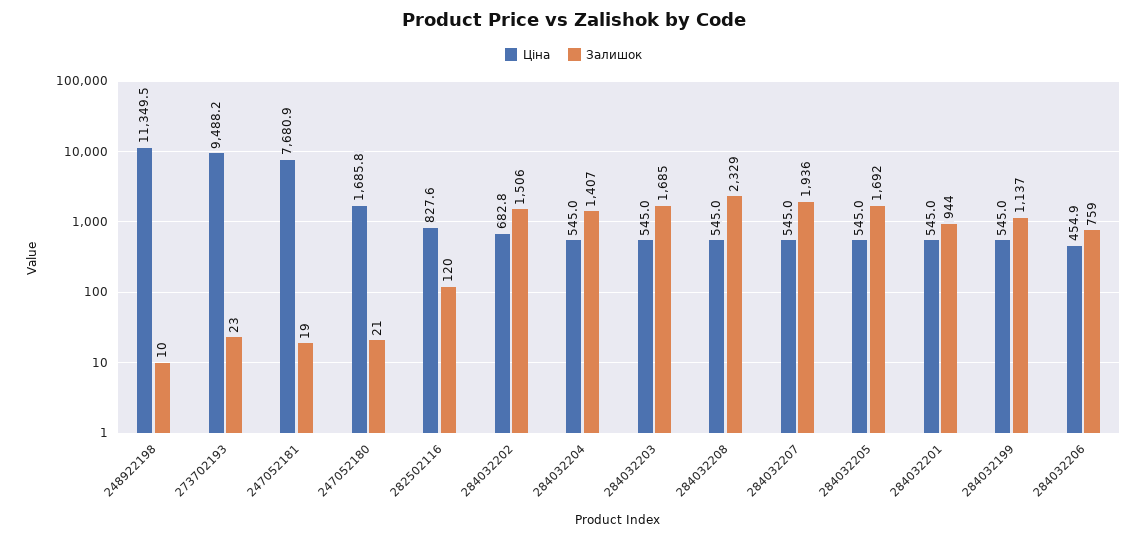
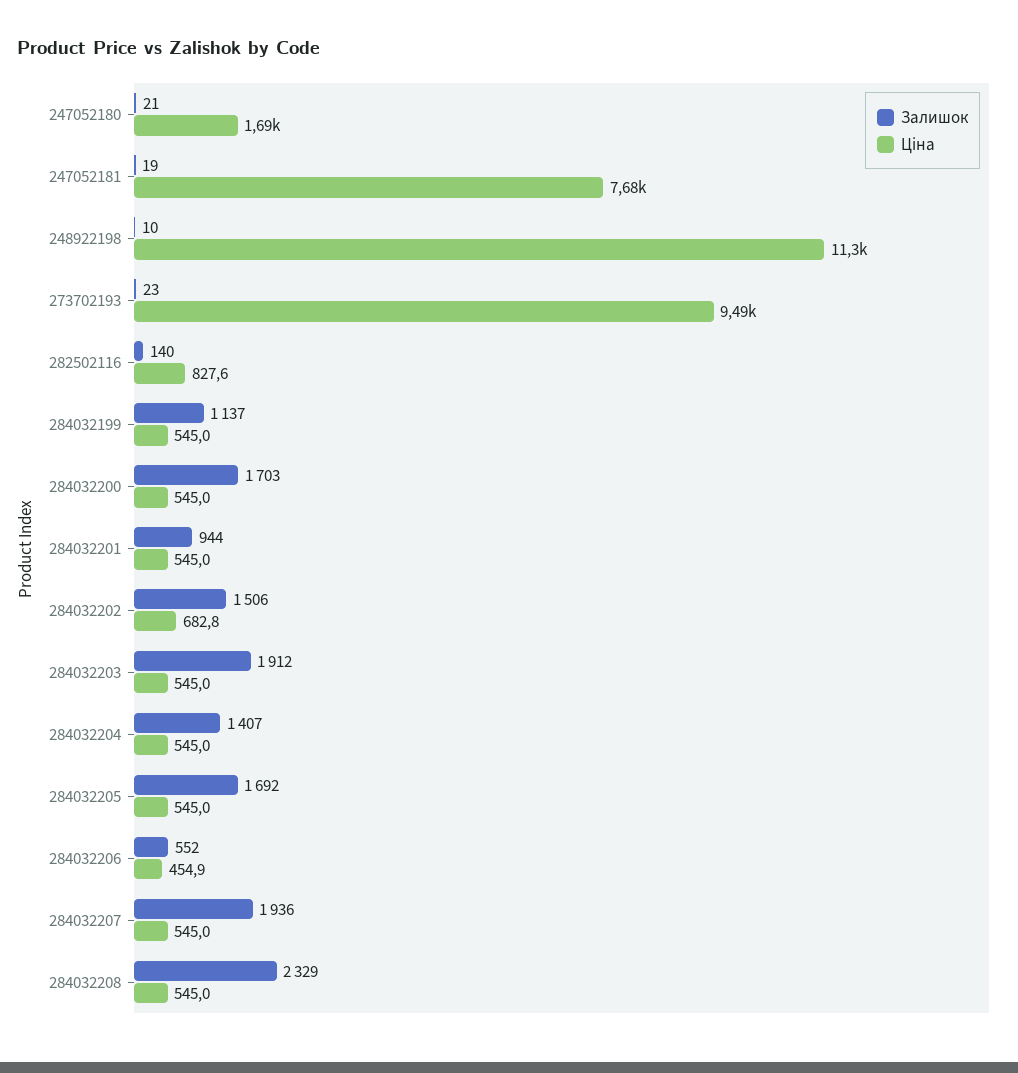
  {
    "Ціна": {
      "248922198": 11349.5,
      "273702193": 9488.2,
      "247052181": 7680.9,
      "247052180": 1685.8,
      "282502116": 827.6,
      "284032202": 682.8,
      "284032204": 545,
      "284032203": 545,
      "284032208": 545,
      "284032207": 545,
      "284032205": 545,
      "284032201": 545,
      "284032199": 545,
-     "284032206": 454.9
+     "284032206": 454.9,
+     "284032200": 545
    },
    "Залишок": {
      "248922198": 10,
      "273702193": 23,
      "247052181": 19,
      "247052180": 21,
-     "282502116": 120,
+     "282502116": 140,
      "284032202": 1506,
      "284032204": 1407,
-     "284032203": 1685,
+     "284032203": 1912,
      "284032208": 2329,
      "284032207": 1936,
      "284032205": 1692,
      "284032201": 944,
      "284032199": 1137,
-     "284032206": 759
+     "284032206": 552,
+     "284032200": 1703
    }
  }

